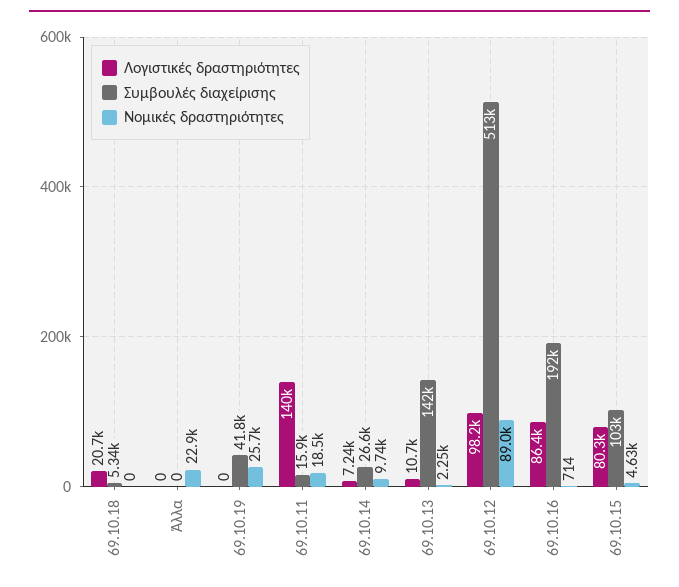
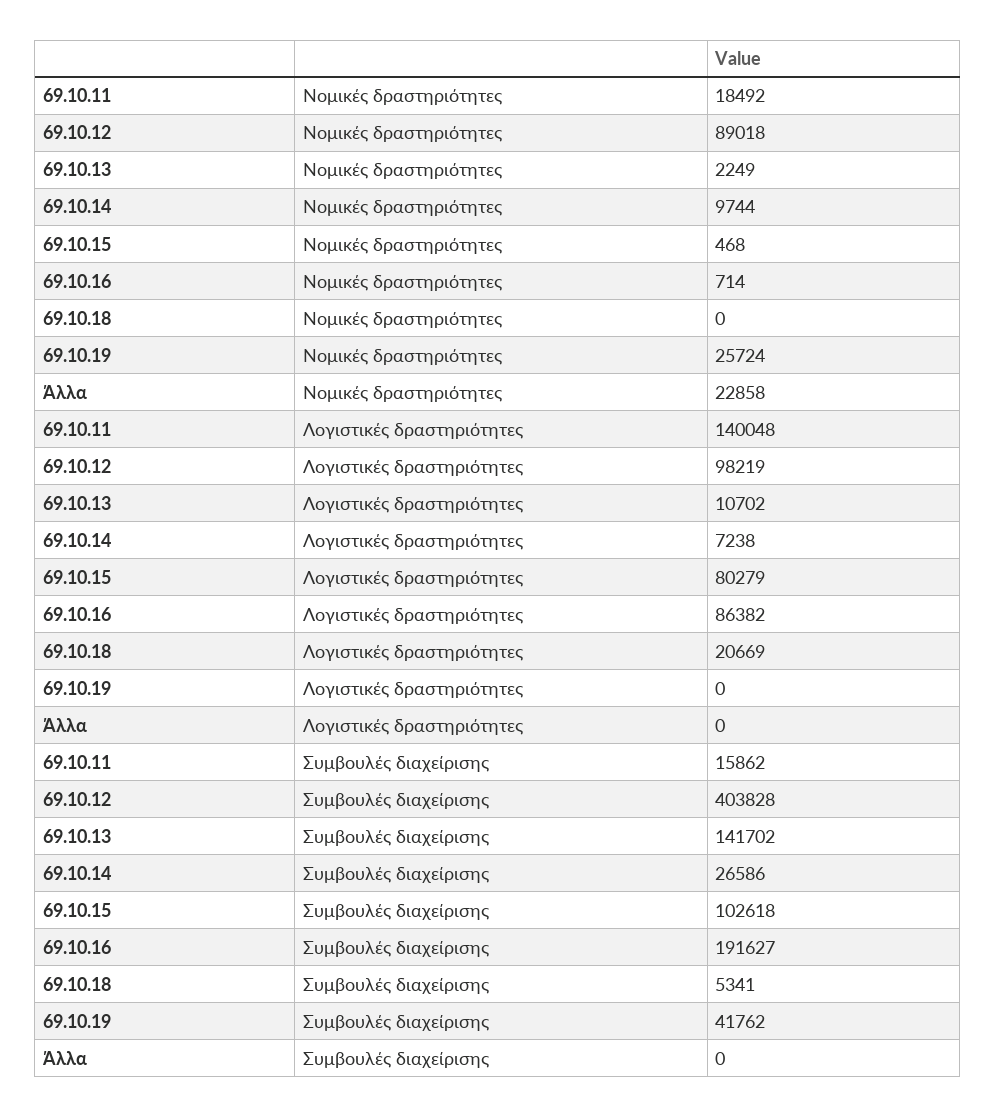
  {
    "Λογιστικές δραστηριότητες": {
      "69.10.18": 20669,
      "Άλλα": 0,
      "69.10.19": 0,
      "69.10.11": 140048,
      "69.10.14": 7238,
      "69.10.13": 10702,
      "69.10.12": 98219,
      "69.10.16": 86382,
      "69.10.15": 80279
    },
    "Συμβουλές διαχείρισης": {
      "69.10.18": 5341,
      "Άλλα": 0,
      "69.10.19": 41762,
      "69.10.11": 15862,
      "69.10.14": 26586,
      "69.10.13": 141702,
-     "69.10.12": 513000,
+     "69.10.12": 403828,
      "69.10.16": 191627,
      "69.10.15": 102618
    },
    "Νομικές δραστηριότητες": {
      "69.10.18": 0,
      "Άλλα": 22858,
      "69.10.19": 25724,
      "69.10.11": 18492,
      "69.10.14": 9744,
      "69.10.13": 2249,
      "69.10.12": 89018,
      "69.10.16": 714,
-     "69.10.15": 4630
+     "69.10.15": 468
    }
  }

